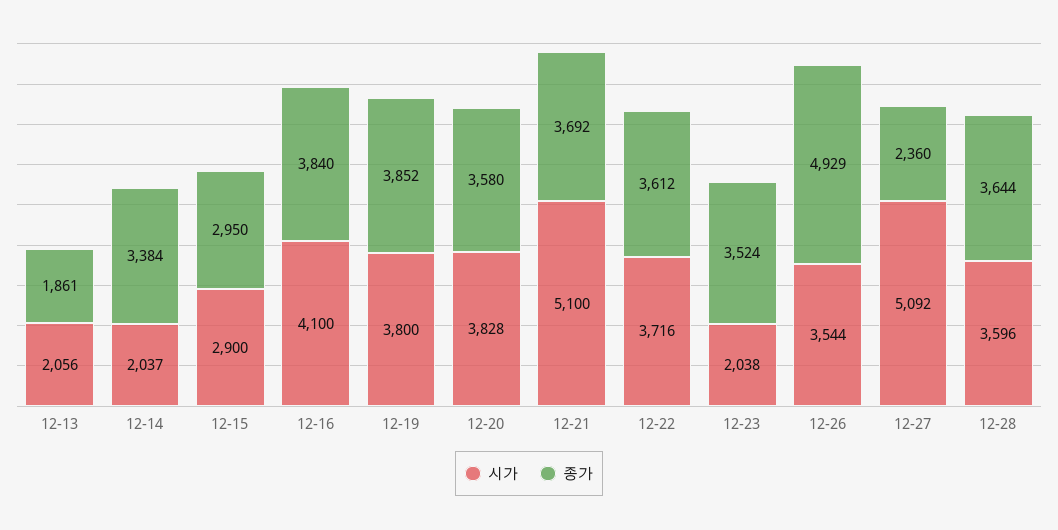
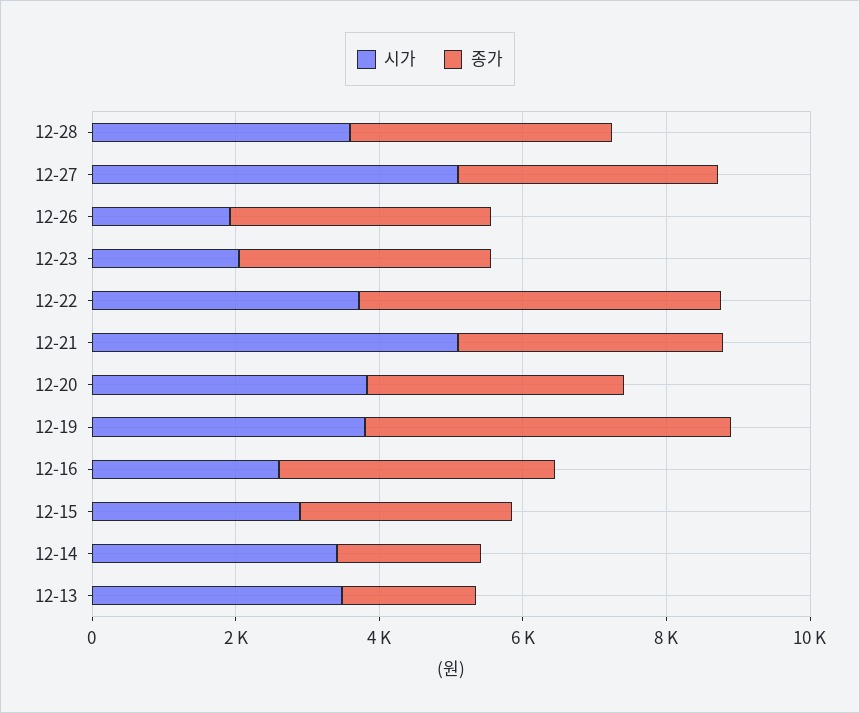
  {
    "시가": {
-     "12-13": 2056,
+     "12-13": 3500,
-     "12-14": 2037,
+     "12-14": 3500,
      "12-15": 2900,
-     "12-16": 4100,
+     "12-16": 2500,
      "12-19": 3800,
      "12-20": 3828,
      "12-21": 5100,
      "12-22": 3716,
      "12-23": 2038,
-     "12-26": 3544,
+     "12-26": 2000,
      "12-27": 5092,
      "12-28": 3596
    },
    "종가": {
      "12-13": 1861,
-     "12-14": 3384,
+     "12-14": 2000,
      "12-15": 2950,
      "12-16": 3840,
-     "12-19": 3852,
+     "12-19": 5000,
      "12-20": 3580,
      "12-21": 3692,
-     "12-22": 3612,
+     "12-22": 5000,
      "12-23": 3524,
-     "12-26": 4929,
+     "12-26": 3500,
-     "12-27": 2360,
+     "12-27": 3500,
      "12-28": 3644
    }
  }

